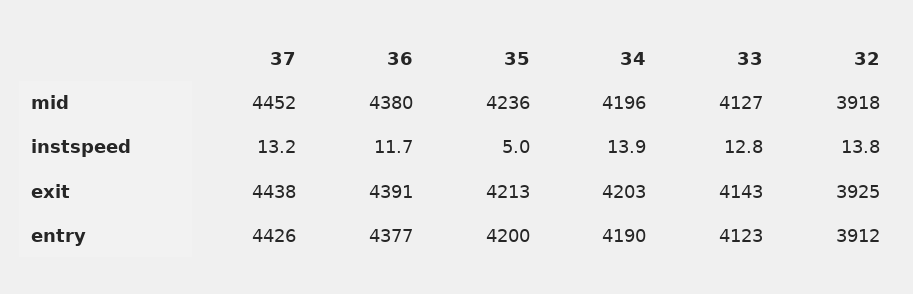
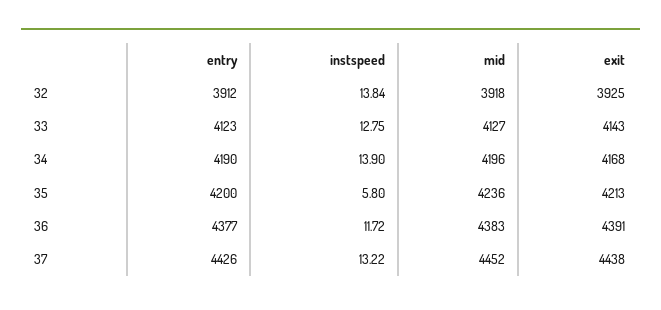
  {
    "37": {
      "mid": 4452,
      "instspeed": 13.22,
      "exit": 4438,
      "entry": 4426
    },
    "36": {
-     "mid": 4380,
+     "mid": 4383,
      "instspeed": 11.72,
      "exit": 4391,
      "entry": 4377
    },
    "35": {
      "mid": 4236,
-     "instspeed": 5,
+     "instspeed": 5.8,
      "exit": 4213,
      "entry": 4200
    },
    "34": {
      "mid": 4196,
      "instspeed": 13.9,
-     "exit": 4203,
+     "exit": 4168,
      "entry": 4190
    },
    "33": {
      "mid": 4127,
      "instspeed": 12.75,
      "exit": 4143,
      "entry": 4123
    },
    "32": {
      "mid": 3918,
      "instspeed": 13.84,
      "exit": 3925,
      "entry": 3912
    }
  }

